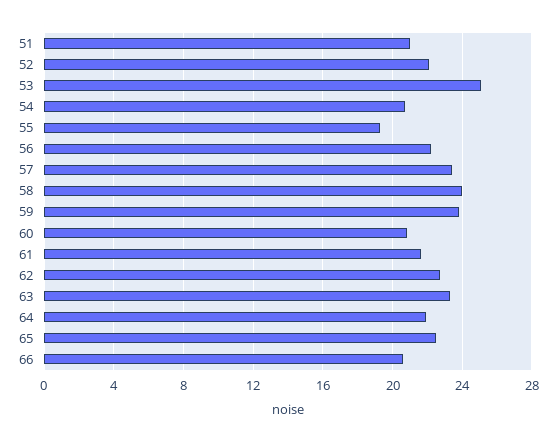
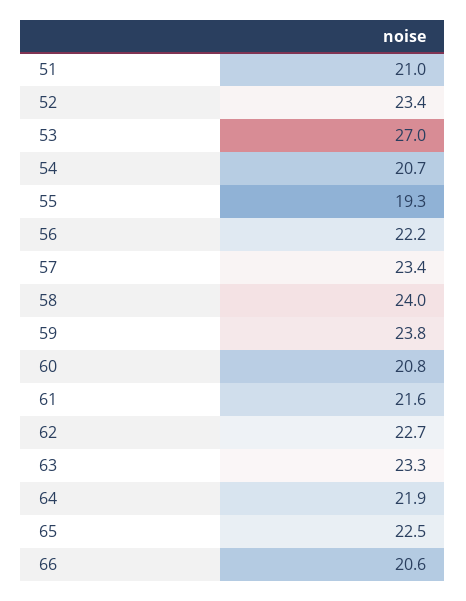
  {
    "51": 21,
-   "52": 22,
+   "52": 23.4,
-   "53": 25,
+   "53": 27,
    "54": 20.7,
    "55": 19.3,
    "56": 22.2,
    "57": 23.4,
    "58": 24,
    "59": 23.8,
    "60": 20.8,
    "61": 21.6,
    "62": 22.7,
    "63": 23.3,
    "64": 21.9,
    "65": 22.5,
    "66": 20.6
  }

